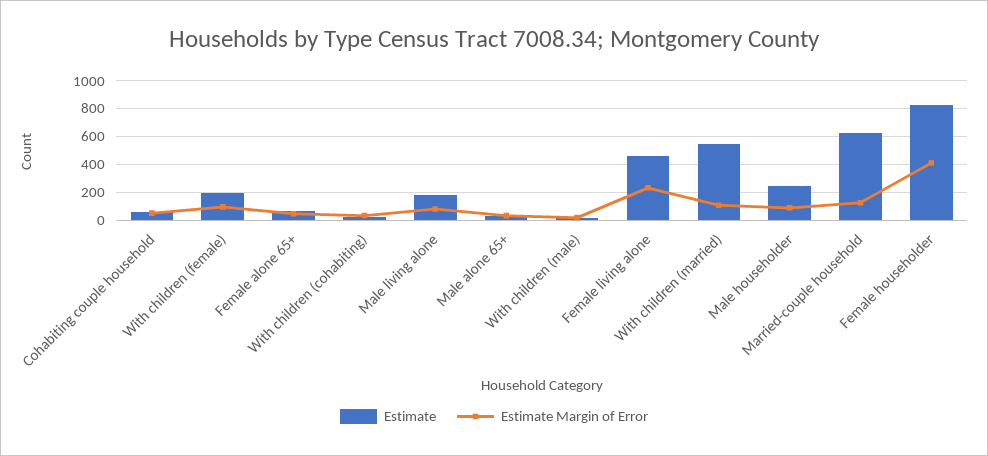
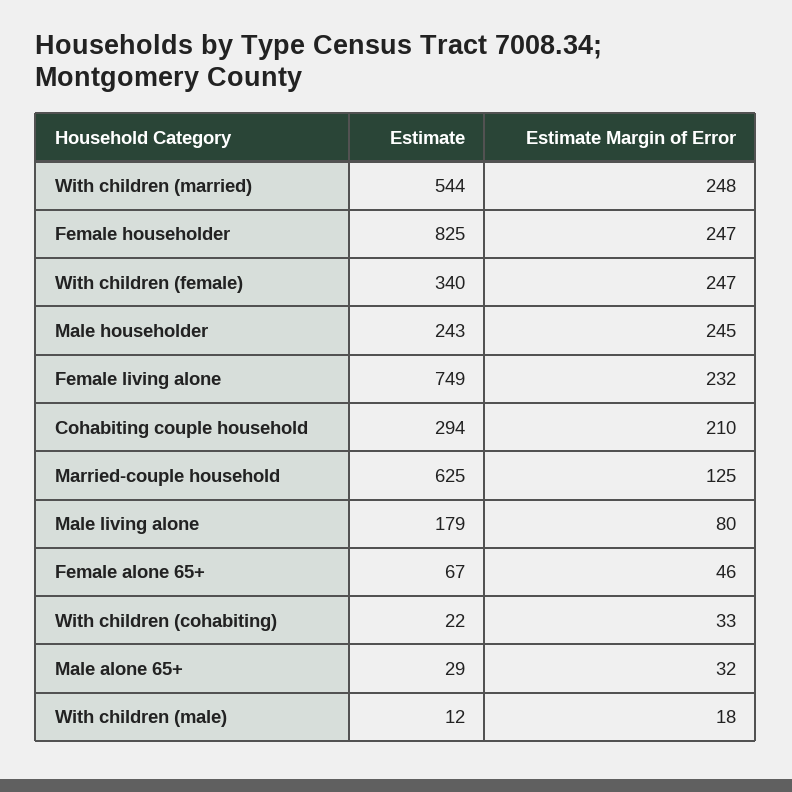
  {
    "Estimate": {
-     "Cohabiting couple household": 50,
+     "Cohabiting couple household": 294,
-     "With children (female)": 200,
+     "With children (female)": 340,
      "Female alone 65+": 67,
      "With children (cohabiting)": 22,
      "Male living alone": 179,
      "Male alone 65+": 29,
      "With children (male)": 12,
-     "Female living alone": 450,
+     "Female living alone": 749,
      "With children (married)": 544,
      "Male householder": 243,
      "Married-couple household": 625,
      "Female householder": 825
    },
    "Estimate Margin of Error": {
-     "Cohabiting couple household": 50,
+     "Cohabiting couple household": 210,
-     "With children (female)": 100,
+     "With children (female)": 247,
      "Female alone 65+": 46,
      "With children (cohabiting)": 33,
      "Male living alone": 80,
      "Male alone 65+": 32,
      "With children (male)": 18,
      "Female living alone": 232,
-     "With children (married)": 100,
+     "With children (married)": 248,
-     "Male householder": 100,
+     "Male householder": 245,
      "Married-couple household": 125,
-     "Female householder": 400
+     "Female householder": 247
    }
  }

